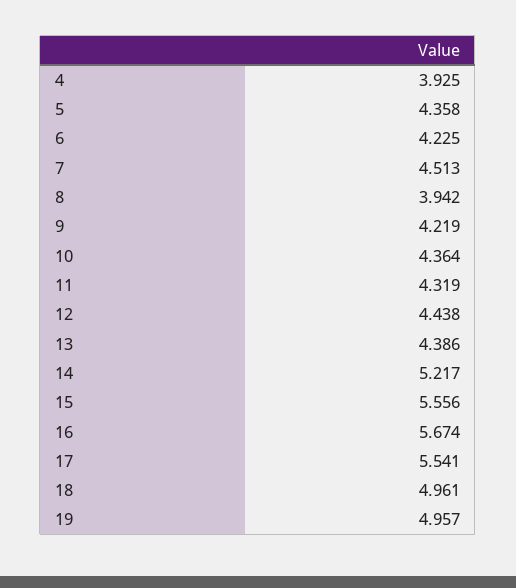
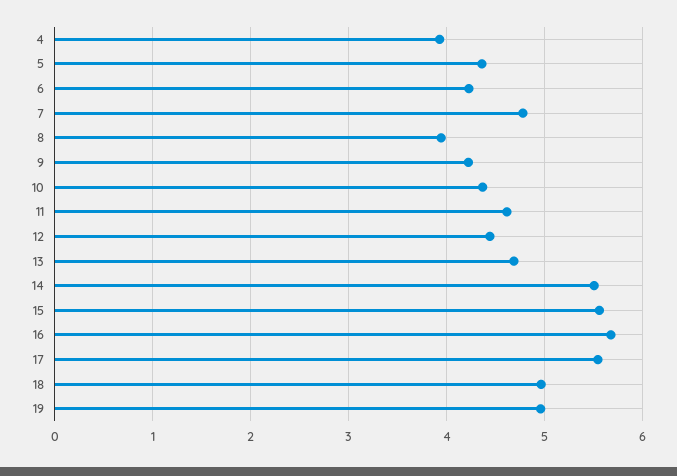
  {
    "4": 3.925,
    "5": 4.358,
    "6": 4.225,
-   "7": 4.513,
+   "7": 4.8,
    "8": 3.942,
    "9": 4.219,
    "10": 4.364,
-   "11": 4.319,
+   "11": 4.6,
    "12": 4.438,
-   "13": 4.386,
+   "13": 4.7,
-   "14": 5.217,
+   "14": 5.5,
    "15": 5.556,
    "16": 5.674,
    "17": 5.541,
    "18": 4.961,
    "19": 4.957
  }

